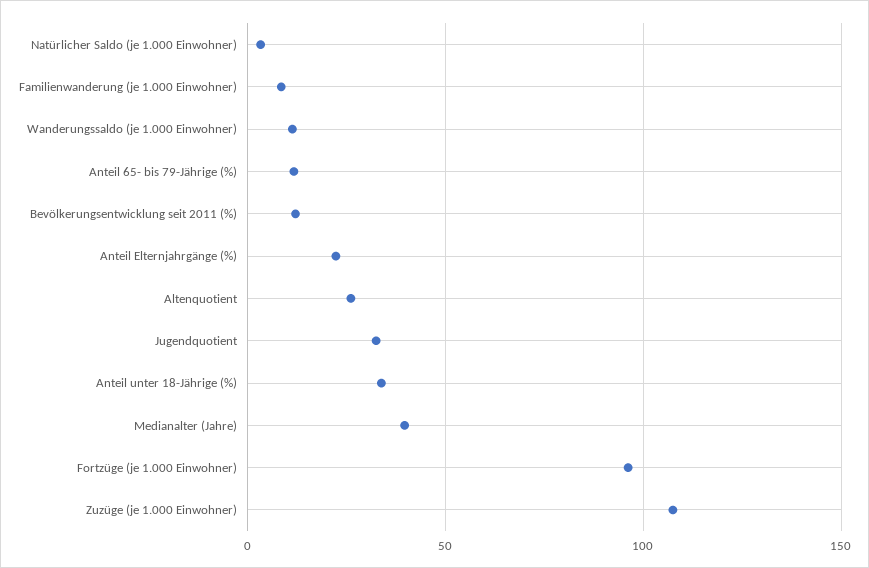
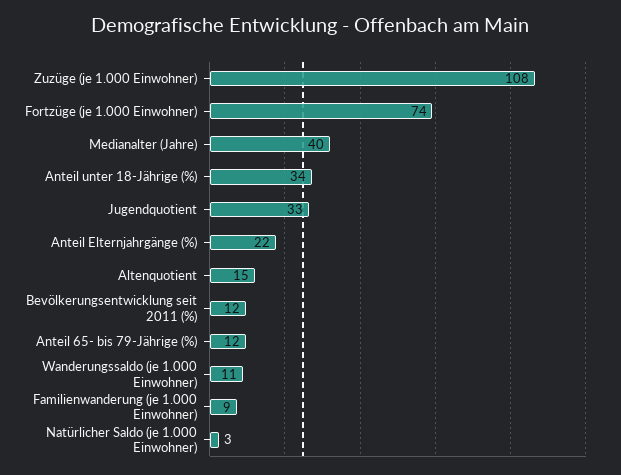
  {
    "Natürlicher Saldo (je 1.000 Einwohner)": 3,
    "Familienwanderung (je 1.000 Einwohner)": 9,
    "Wanderungssaldo (je 1.000 Einwohner)": 11,
    "Anteil 65- bis 79-Jährige (%)": 12,
    "Bevölkerungsentwicklung seit 2011 (%)": 12,
    "Anteil Elternjahrgänge (%)": 22,
-   "Altenquotient": 25,
+   "Altenquotient": 15,
    "Jugendquotient": 33,
    "Anteil unter 18-Jährige (%)": 34,
    "Medianalter (Jahre)": 40,
-   "Fortzüge (je 1.000 Einwohner)": 95,
+   "Fortzüge (je 1.000 Einwohner)": 74,
    "Zuzüge (je 1.000 Einwohner)": 108
  }

